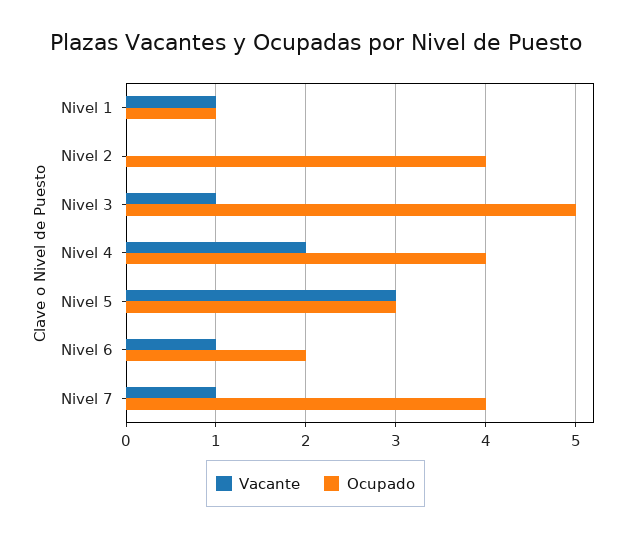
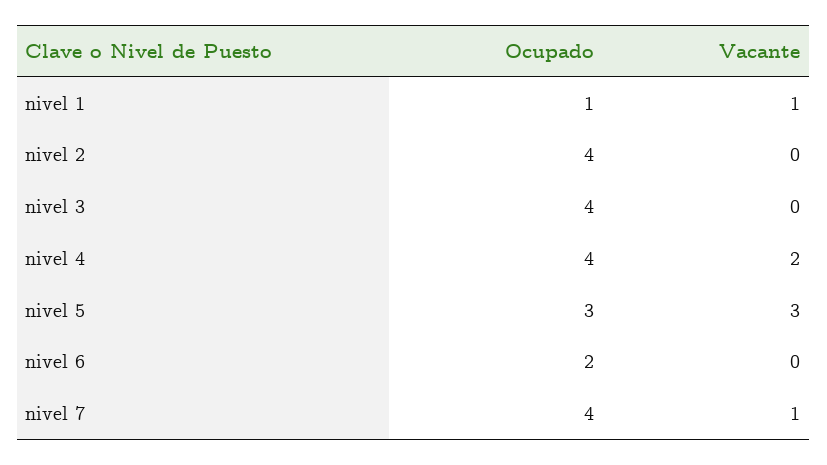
  {
    "Vacante": {
      "Nivel 1": 1,
      "Nivel 2": 0,
-     "Nivel 3": 1,
+     "Nivel 3": 0,
      "Nivel 4": 2,
      "Nivel 5": 3,
-     "Nivel 6": 1,
+     "Nivel 6": 0,
      "Nivel 7": 1
    },
    "Ocupado": {
      "Nivel 1": 1,
      "Nivel 2": 4,
-     "Nivel 3": 5,
+     "Nivel 3": 4,
      "Nivel 4": 4,
      "Nivel 5": 3,
      "Nivel 6": 2,
      "Nivel 7": 4
    }
  }

